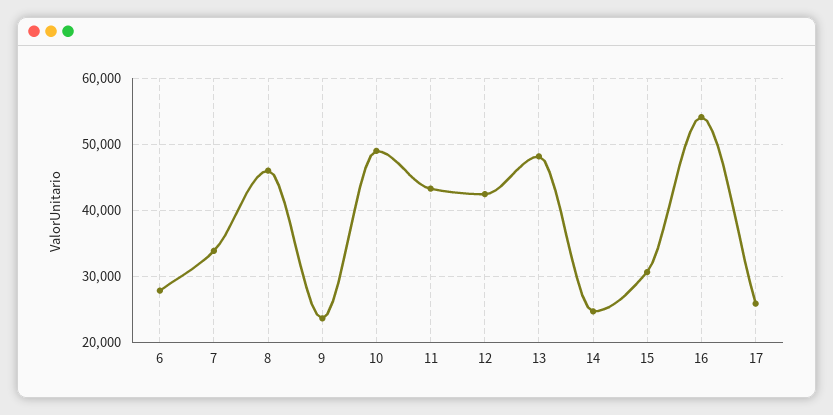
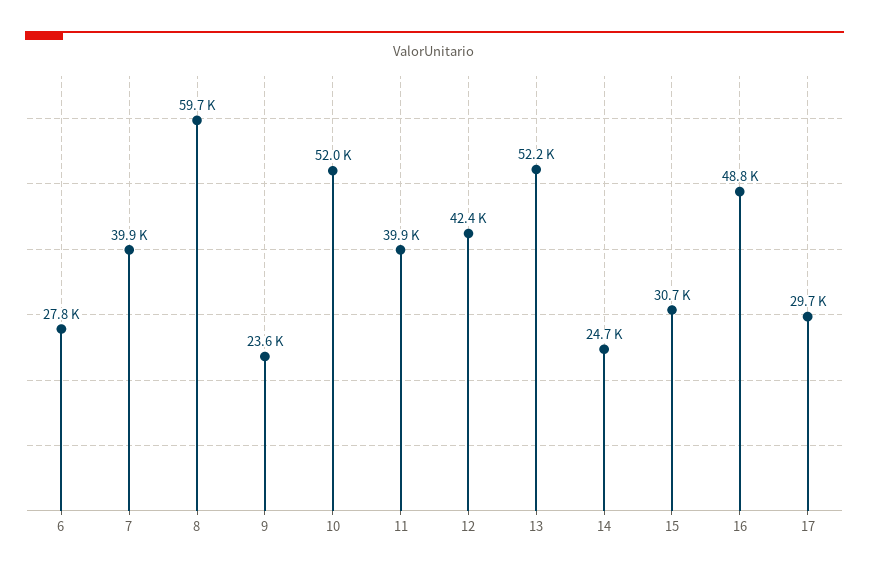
  {
    "6": 27800,
-   "7": 34000,
+   "7": 39900,
-   "8": 46000,
+   "8": 59700,
    "9": 23600,
-   "10": 49000,
+   "10": 52000,
-   "11": 43000,
+   "11": 39900,
    "12": 42400,
-   "13": 48000,
+   "13": 52200,
    "14": 24700,
    "15": 30700,
-   "16": 54000,
+   "16": 48800,
-   "17": 26000
+   "17": 29700
  }

